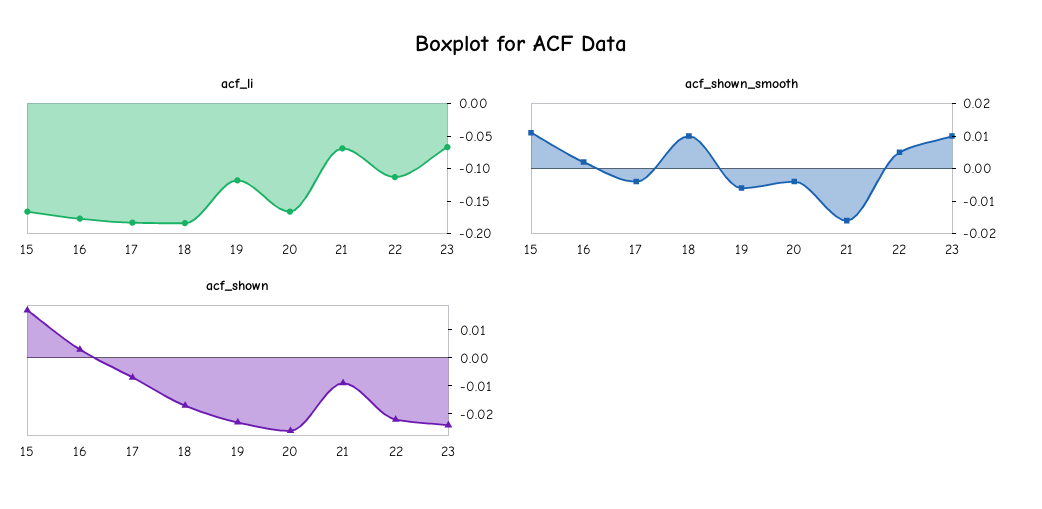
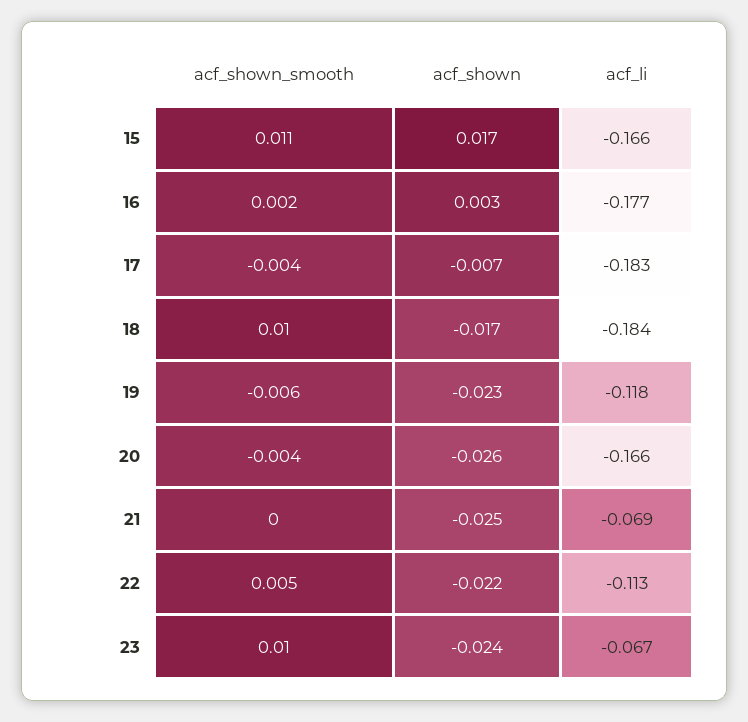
  {
    "acf_li": {
      "15": -0.166,
      "16": -0.177,
      "17": -0.183,
      "18": -0.184,
      "19": -0.118,
      "20": -0.166,
      "21": -0.069,
      "22": -0.113,
      "23": -0.067
    },
    "acf_shown_smooth": {
      "15": 0.011,
      "16": 0.002,
      "17": -0.004,
      "18": 0.01,
      "19": -0.006,
      "20": -0.004,
-     "21": -0.015,
+     "21": 0,
      "22": 0.005,
      "23": 0.01
    },
    "acf_shown": {
      "15": 0.017,
      "16": 0.003,
      "17": -0.007,
      "18": -0.017,
      "19": -0.023,
      "20": -0.026,
-     "21": -0.01,
+     "21": -0.025,
      "22": -0.022,
      "23": -0.024
    }
  }

